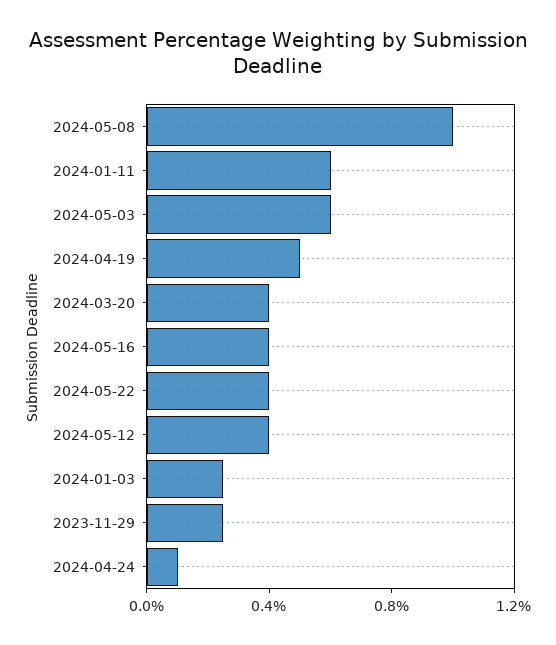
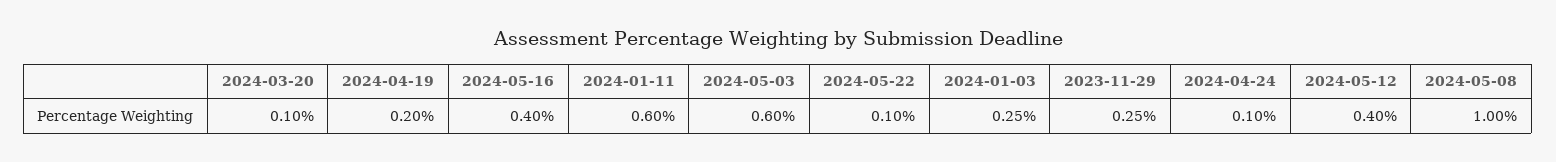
  {
    "2024-05-08": 1,
    "2024-01-11": 0.6,
    "2024-05-03": 0.6,
-   "2024-04-19": 0.5,
+   "2024-04-19": 0.2,
-   "2024-03-20": 0.4,
+   "2024-03-20": 0.1,
    "2024-05-16": 0.4,
-   "2024-05-22": 0.4,
+   "2024-05-22": 0.1,
    "2024-05-12": 0.4,
    "2024-01-03": 0.25,
    "2023-11-29": 0.25,
    "2024-04-24": 0.1
  }

